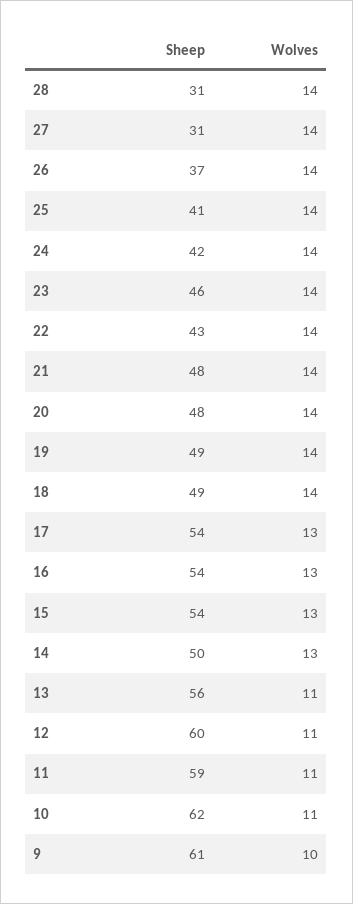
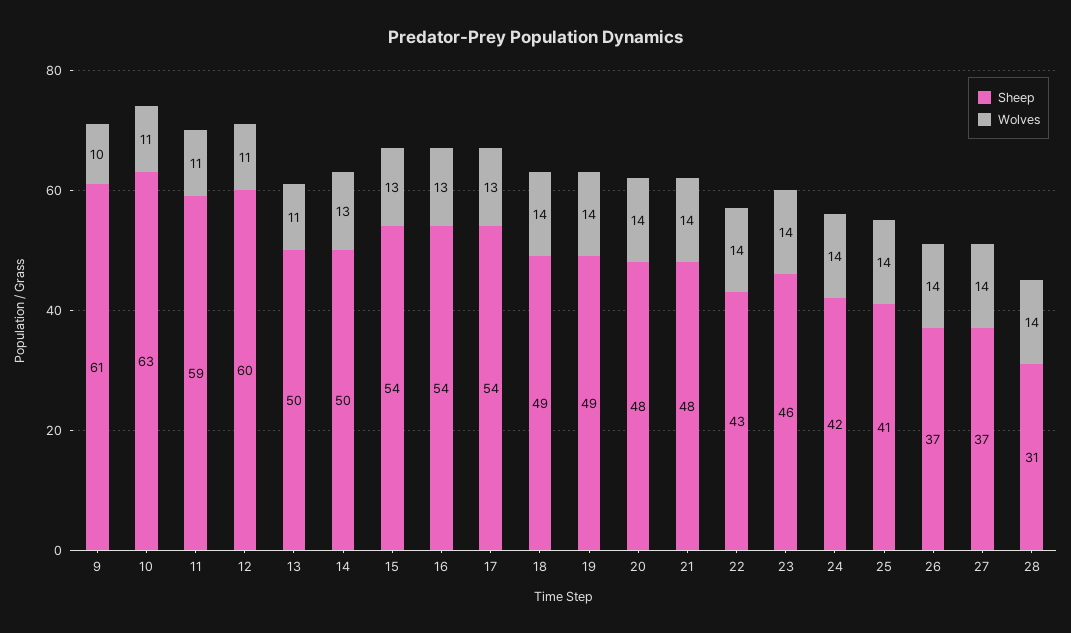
  {
    "Sheep": {
      "28": 31,
-     "27": 31,
+     "27": 37,
      "26": 37,
      "25": 41,
      "24": 42,
      "23": 46,
      "22": 43,
      "21": 48,
      "20": 48,
      "19": 49,
      "18": 49,
      "17": 54,
      "16": 54,
      "15": 54,
      "14": 50,
-     "13": 56,
+     "13": 50,
      "12": 60,
      "11": 59,
-     "10": 62,
+     "10": 63,
      "9": 61
    },
    "Wolves": {
      "28": 14,
      "27": 14,
      "26": 14,
      "25": 14,
      "24": 14,
      "23": 14,
      "22": 14,
      "21": 14,
      "20": 14,
      "19": 14,
      "18": 14,
      "17": 13,
      "16": 13,
      "15": 13,
      "14": 13,
      "13": 11,
      "12": 11,
      "11": 11,
      "10": 11,
      "9": 10
    }
  }

